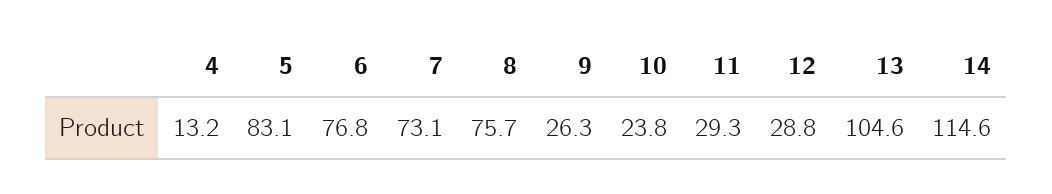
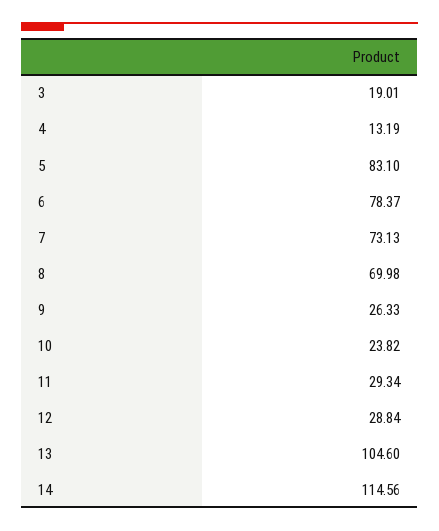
  {
    "4": 13.19,
    "5": 83.1,
-   "6": 76.8,
+   "6": 78.37,
    "7": 73.13,
-   "8": 75.7,
+   "8": 69.98,
    "9": 26.33,
    "10": 23.82,
    "11": 29.34,
    "12": 28.84,
    "13": 104.6,
-   "14": 114.56
+   "14": 114.56,
+   "3": 19.01
  }

